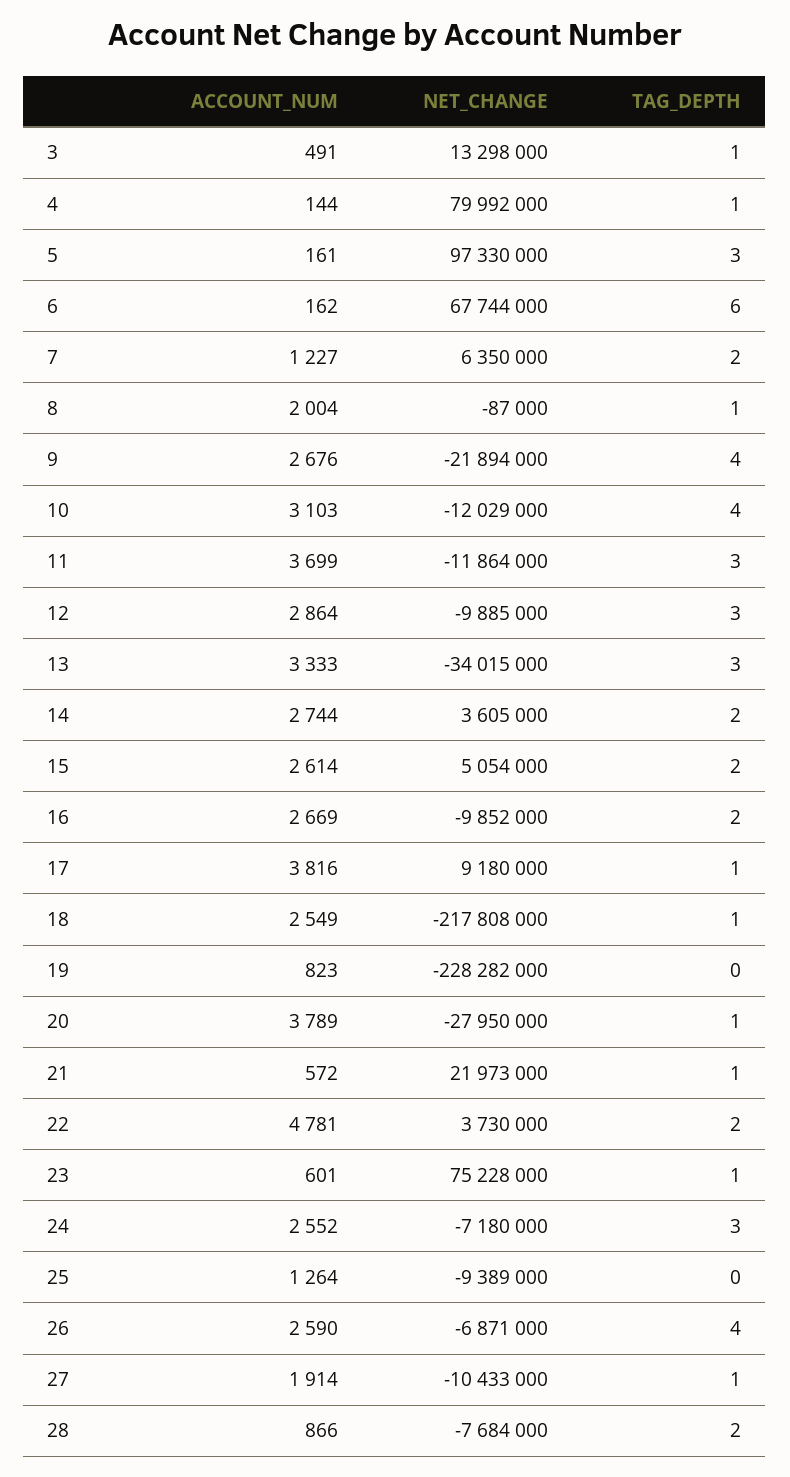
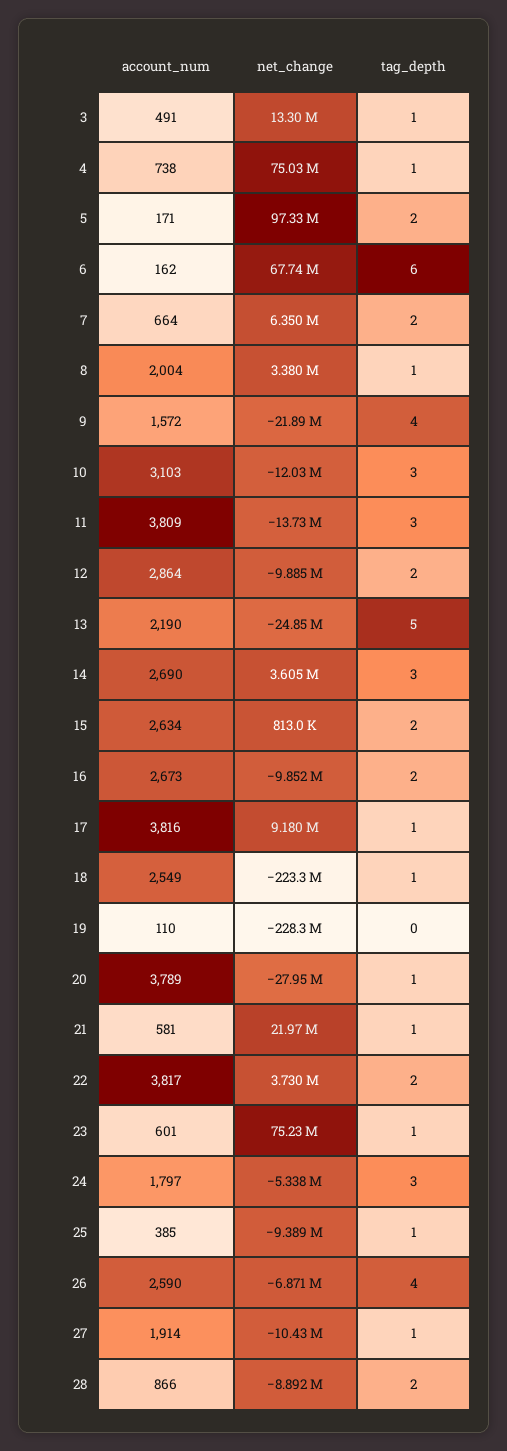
  {
    "ACCOUNT_NUM": {
      "3": 491,
-     "4": 144,
+     "4": 738,
-     "5": 161,
+     "5": 171,
      "6": 162,
-     "7": 1227,
+     "7": 664,
      "8": 2004,
-     "9": 2676,
+     "9": 1572,
      "10": 3103,
-     "11": 3699,
+     "11": 3809,
      "12": 2864,
-     "13": 3333,
+     "13": 2190,
-     "14": 2744,
+     "14": 2690,
-     "15": 2614,
+     "15": 2634,
-     "16": 2669,
+     "16": 2673,
      "17": 3816,
      "18": 2549,
-     "19": 823,
+     "19": 110,
      "20": 3789,
-     "21": 572,
+     "21": 581,
-     "22": 4781,
+     "22": 3817,
      "23": 601,
-     "24": 2552,
+     "24": 1797,
-     "25": 1264,
+     "25": 385,
      "26": 2590,
      "27": 1914,
      "28": 866
    },
    "NET_CHANGE": {
      "3": 13298000,
-     "4": 79992000,
+     "4": 75030000,
      "5": 97330000,
      "6": 67744000,
      "7": 6350000,
-     "8": -87000,
+     "8": 3380000,
      "9": -21894000,
      "10": -12029000,
-     "11": -11864000,
+     "11": -13730000,
      "12": -9885000,
-     "13": -34015000,
+     "13": -24850000,
      "14": 3605000,
-     "15": 5054000,
+     "15": 813000,
      "16": -9852000,
      "17": 9180000,
-     "18": -217808000,
+     "18": -223300000,
      "19": -228282000,
      "20": -27950000,
      "21": 21973000,
      "22": 3730000,
      "23": 75228000,
-     "24": -7180000,
+     "24": -5338000,
      "25": -9389000,
      "26": -6871000,
      "27": -10433000,
-     "28": -7684000
+     "28": -8892000
    },
    "TAG_DEPTH": {
      "3": 1,
      "4": 1,
-     "5": 3,
+     "5": 2,
      "6": 6,
      "7": 2,
      "8": 1,
      "9": 4,
-     "10": 4,
+     "10": 3,
      "11": 3,
-     "12": 3,
+     "12": 2,
-     "13": 3,
+     "13": 5,
-     "14": 2,
+     "14": 3,
      "15": 2,
      "16": 2,
      "17": 1,
      "18": 1,
      "19": 0,
      "20": 1,
      "21": 1,
      "22": 2,
      "23": 1,
      "24": 3,
-     "25": 0,
+     "25": 1,
      "26": 4,
      "27": 1,
      "28": 2
    }
  }

